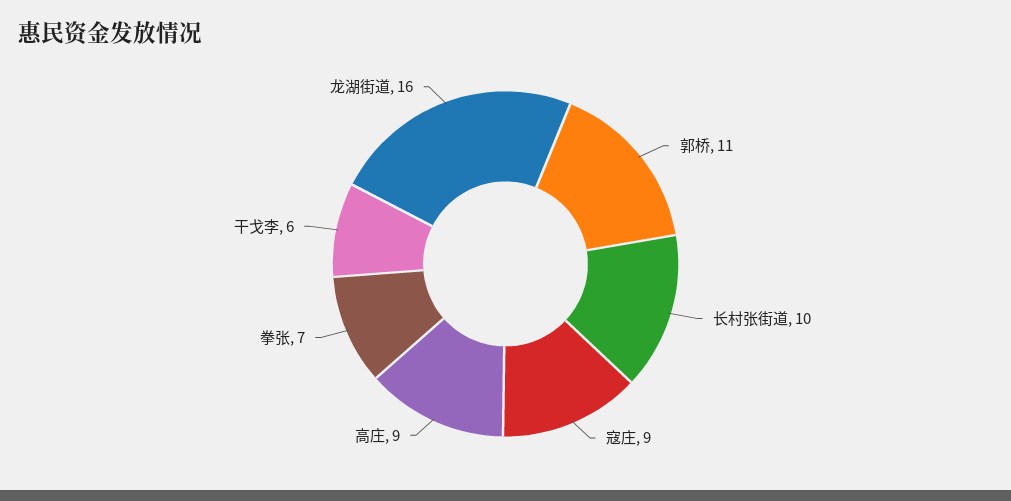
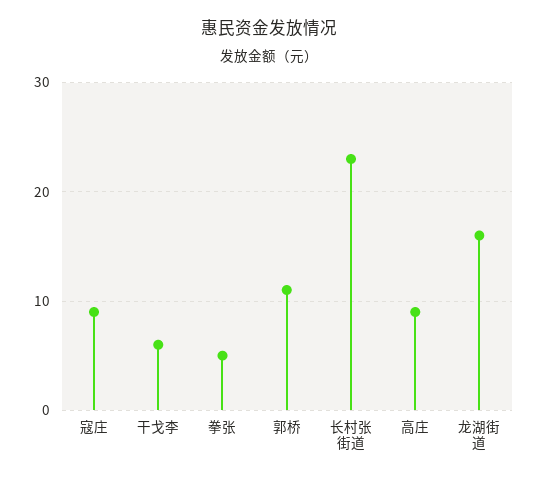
  {
    "郭桥": 11,
-   "长村张街道": 10,
+   "长村张街道": 23,
    "寇庄": 9,
    "高庄": 9,
-   "拳张": 7,
+   "拳张": 5,
    "干戈李": 6,
    "龙湖街道": 16
  }

